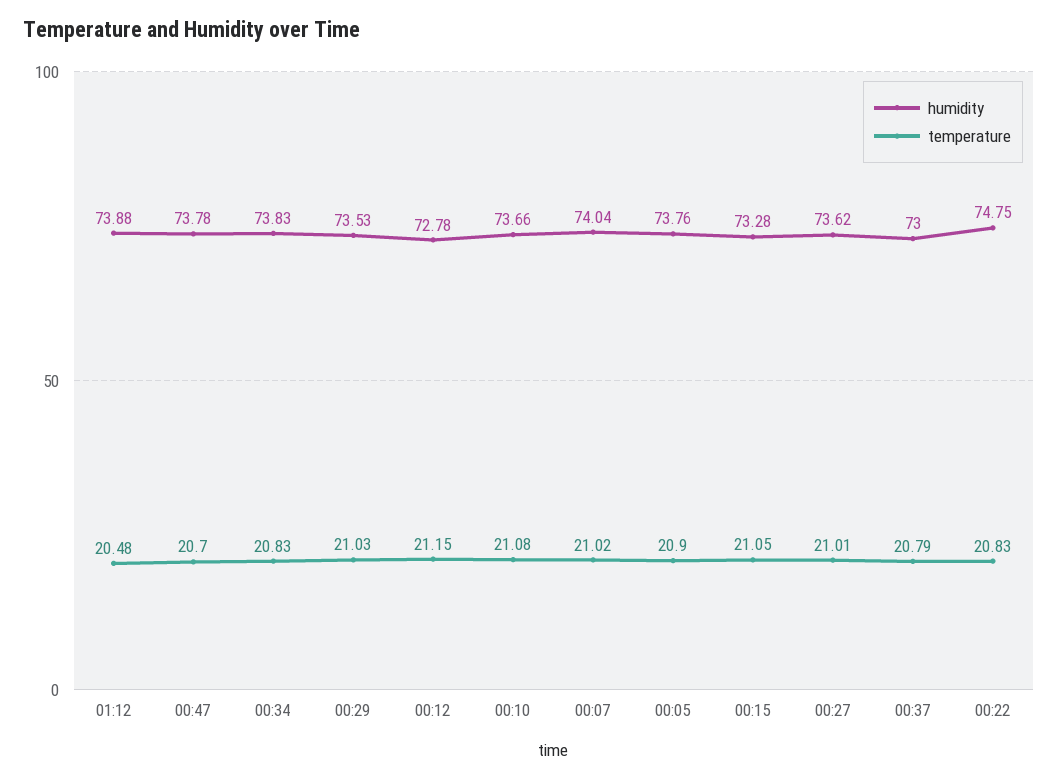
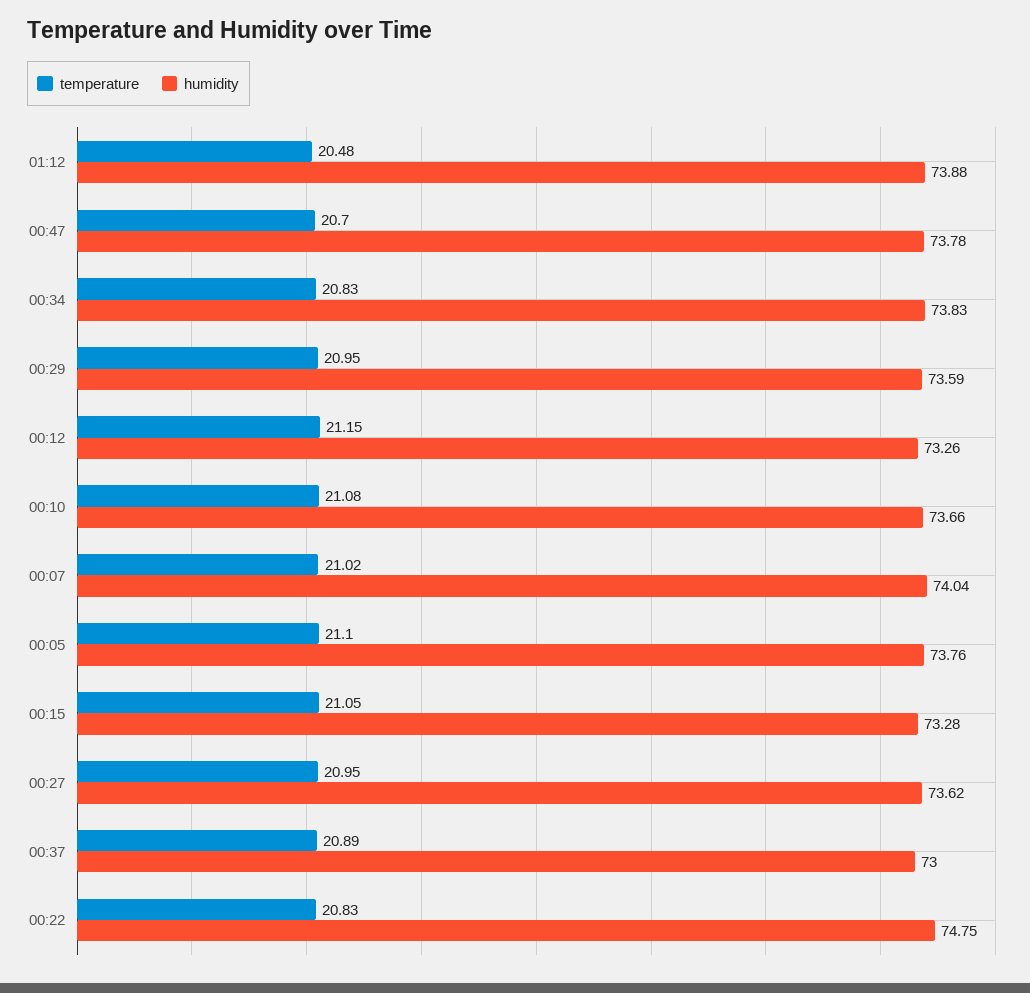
  {
    "humidity": {
      "01:12": 73.88,
      "00:47": 73.78,
      "00:34": 73.83,
-     "00:29": 73.53,
+     "00:29": 73.59,
-     "00:12": 72.78,
+     "00:12": 73.26,
      "00:10": 73.66,
      "00:07": 74.04,
      "00:05": 73.76,
      "00:15": 73.28,
      "00:27": 73.62,
      "00:37": 73,
      "00:22": 74.75
    },
    "temperature": {
      "01:12": 20.48,
      "00:47": 20.7,
      "00:34": 20.83,
-     "00:29": 21.03,
+     "00:29": 20.95,
      "00:12": 21.15,
      "00:10": 21.08,
      "00:07": 21.02,
-     "00:05": 20.9,
+     "00:05": 21.1,
      "00:15": 21.05,
-     "00:27": 21.01,
+     "00:27": 20.95,
-     "00:37": 20.79,
+     "00:37": 20.89,
      "00:22": 20.83
    }
  }

